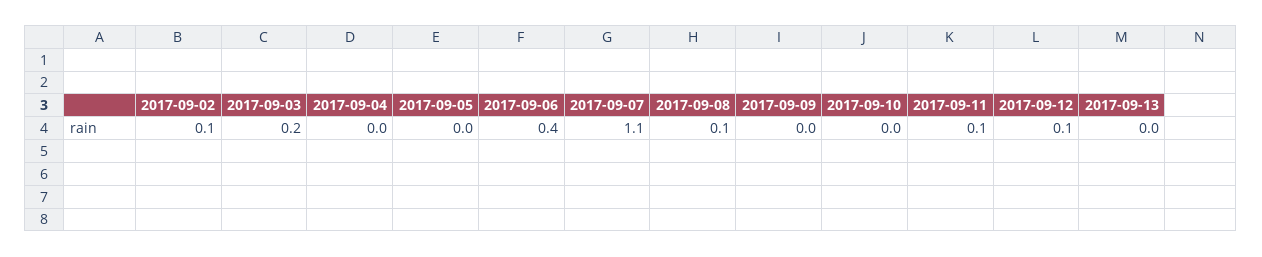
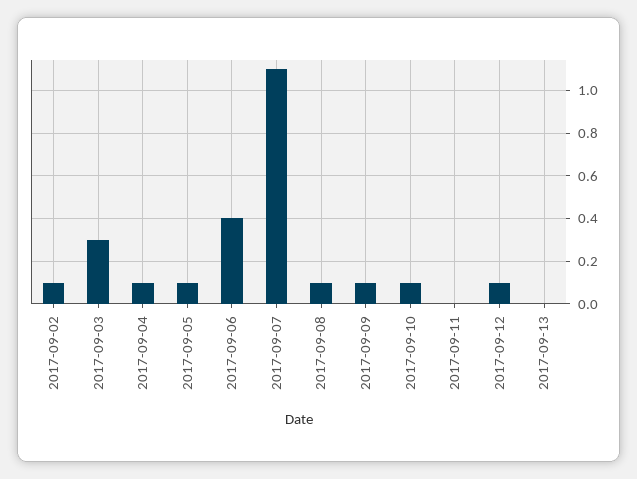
  {
    "2017-09-02": 0.1,
-   "2017-09-03": 0.2,
+   "2017-09-03": 0.3,
-   "2017-09-04": 0,
+   "2017-09-04": 0.1,
-   "2017-09-05": 0,
+   "2017-09-05": 0.1,
    "2017-09-06": 0.4,
    "2017-09-07": 1.1,
    "2017-09-08": 0.1,
-   "2017-09-09": 0,
+   "2017-09-09": 0.1,
-   "2017-09-10": 0,
+   "2017-09-10": 0.1,
-   "2017-09-11": 0.1,
+   "2017-09-11": 0,
    "2017-09-12": 0.1,
    "2017-09-13": 0
  }

